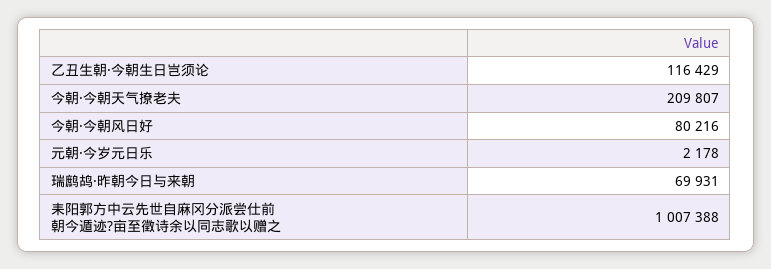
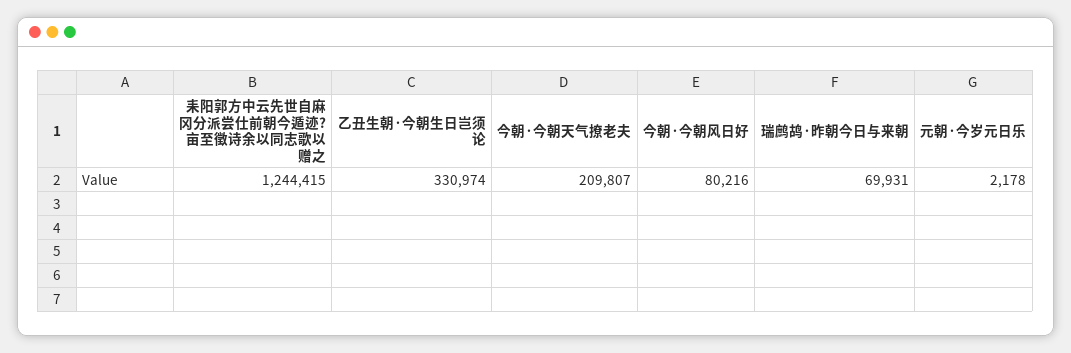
  {
-   "乙丑生朝·今朝生日岂须论": 116429,
+   "乙丑生朝·今朝生日岂须论": 330974,
    "今朝·今朝天气撩老夫": 209807,
    "今朝·今朝风日好": 80216,
    "元朝·今岁元日乐": 2178,
    "瑞鹧鸪·昨朝今日与来朝": 69931,
-   "耒阳郭方中云先世自麻冈分派尝仕前朝今遁迹?亩至徵诗余以同志歌以赠之": 1007388
+   "耒阳郭方中云先世自麻冈分派尝仕前朝今遁迹?亩至徵诗余以同志歌以赠之": 1244415
  }

